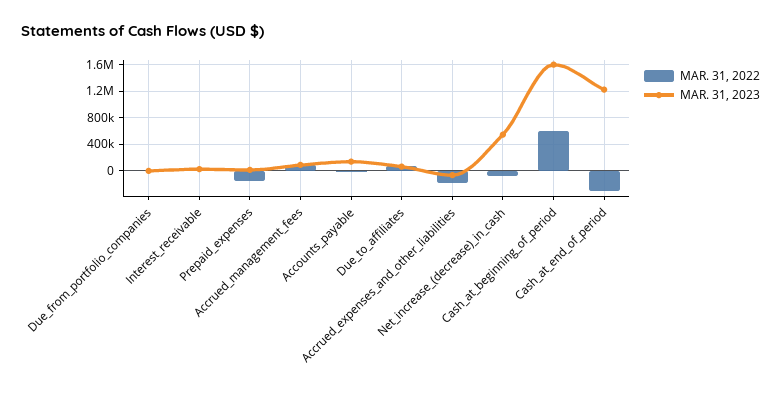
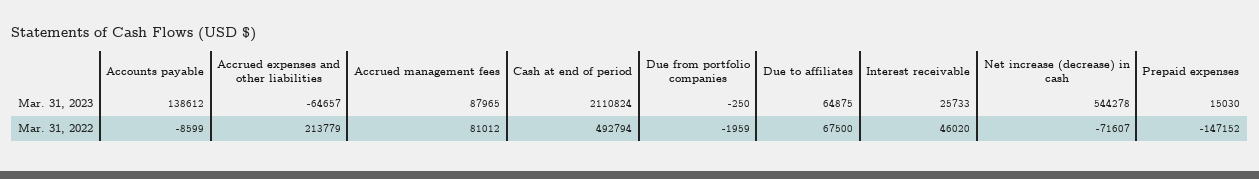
  {
    "MAR. 31, 2022": {
      "Due_from_portfolio_companies": -1959,
      "Interest_receivable": 46020,
      "Prepaid_expenses": -147152,
      "Accrued_management_fees": 81012,
      "Accounts_payable": -8599,
      "Due_to_affiliates": 67500,
-     "Accrued_expenses_and_other_liabilities": -200000,
+     "Accrued_expenses_and_other_liabilities": 213779,
      "Net_increase_(decrease)_in_cash": -71607,
-     "Cash_at_beginning_of_period": 600000,
-     "Cash_at_end_of_period": -300000
+     "Cash_at_end_of_period": 492794
    },
    "MAR. 31, 2023": {
      "Due_from_portfolio_companies": -250,
      "Interest_receivable": 25733,
      "Prepaid_expenses": 15030,
      "Accrued_management_fees": 87965,
      "Accounts_payable": 138612,
      "Due_to_affiliates": 64875,
      "Accrued_expenses_and_other_liabilities": -64657,
      "Net_increase_(decrease)_in_cash": 544278,
-     "Cash_at_beginning_of_period": 1600000,
-     "Cash_at_end_of_period": 1200000
+     "Cash_at_end_of_period": 2110824
    }
  }

